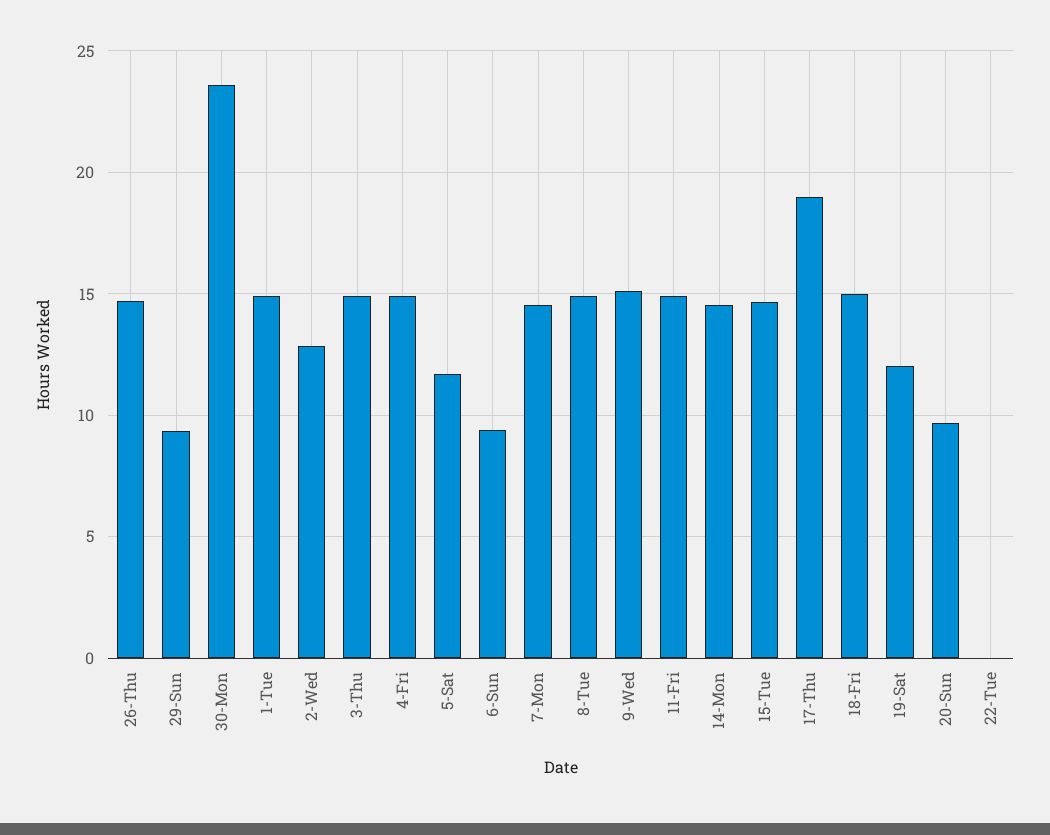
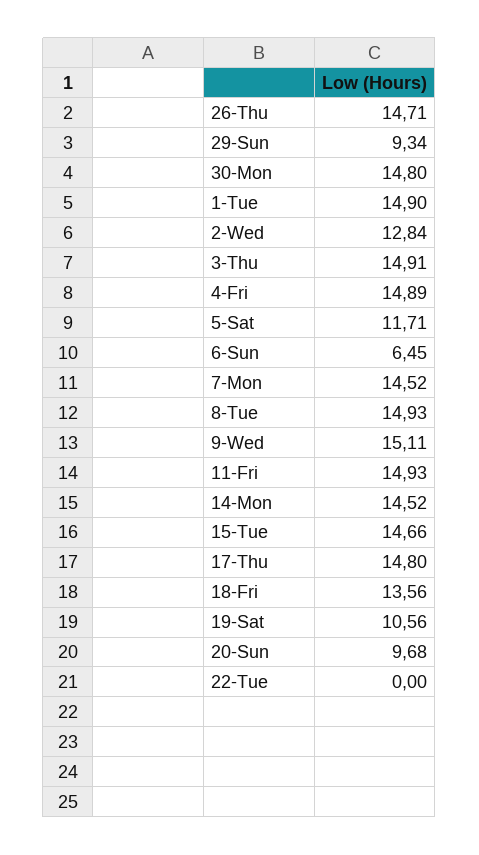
  {
    "26-Thu": 14.71,
    "29-Sun": 9.34,
-   "30-Mon": 23.5,
+   "30-Mon": 14.8,
    "1-Tue": 14.9,
    "2-Wed": 12.84,
    "3-Thu": 14.91,
    "4-Fri": 14.89,
    "5-Sat": 11.71,
-   "6-Sun": 9.5,
+   "6-Sun": 6.45,
    "7-Mon": 14.52,
    "8-Tue": 14.93,
    "9-Wed": 15.11,
    "11-Fri": 14.93,
    "14-Mon": 14.52,
    "15-Tue": 14.66,
-   "17-Thu": 19,
+   "17-Thu": 14.8,
-   "18-Fri": 15,
+   "18-Fri": 13.56,
-   "19-Sat": 12,
+   "19-Sat": 10.56,
    "20-Sun": 9.68,
    "22-Tue": 0
  }

